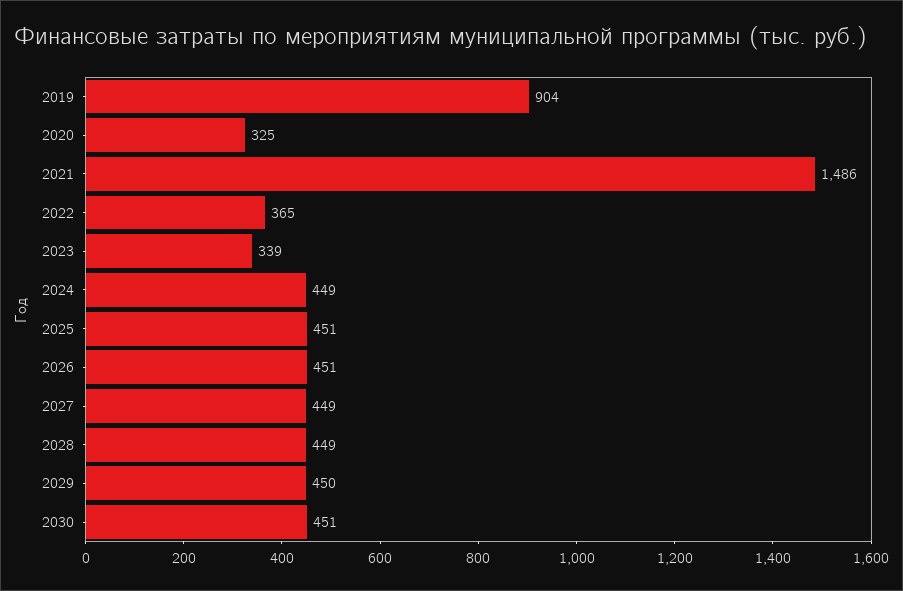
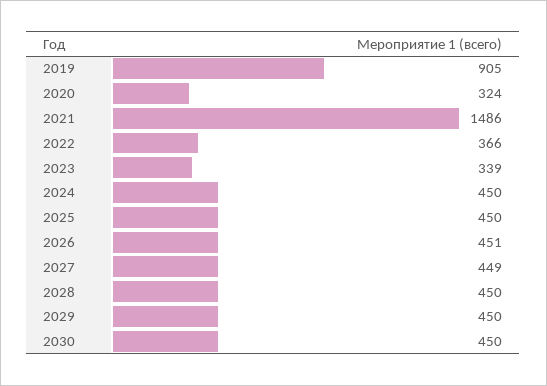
  {
-   "2019": 904,
+   "2019": 905,
-   "2020": 325,
+   "2020": 324,
    "2021": 1486,
-   "2022": 365,
+   "2022": 366,
    "2023": 339,
-   "2024": 449,
+   "2024": 450,
-   "2025": 451,
+   "2025": 450,
    "2026": 451,
    "2027": 449,
-   "2028": 449,
+   "2028": 450,
    "2029": 450,
-   "2030": 451
+   "2030": 450
  }

